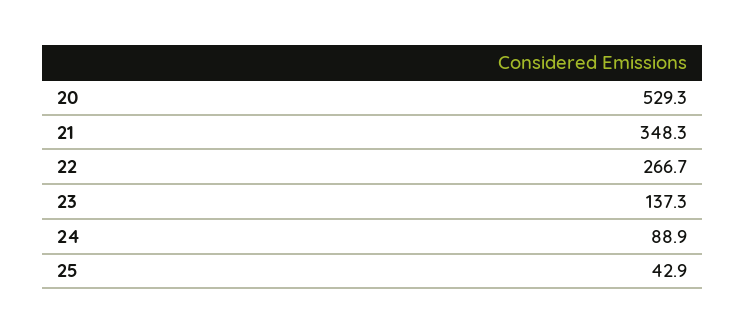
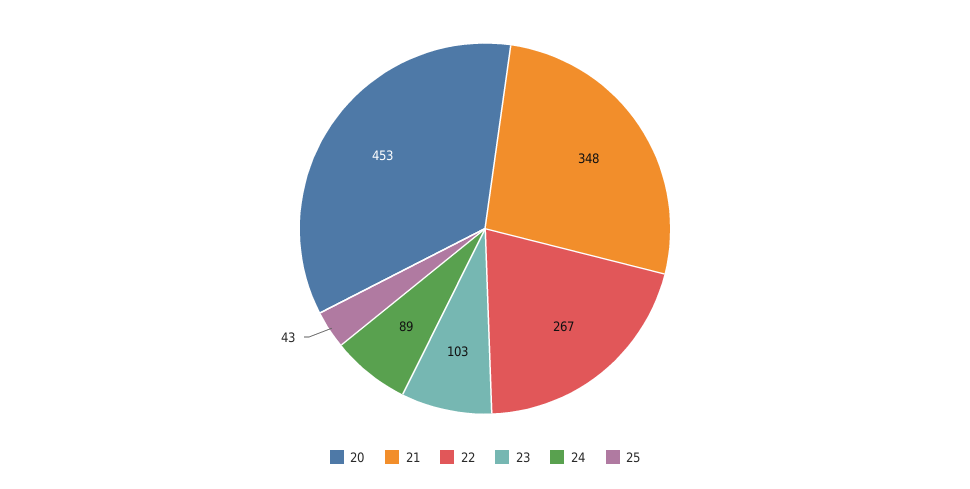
  {
-   "20": 529.3,
+   "20": 453,
    "21": 348.3,
    "22": 266.7,
-   "23": 137.3,
+   "23": 103,
    "24": 88.9,
    "25": 42.9
  }

